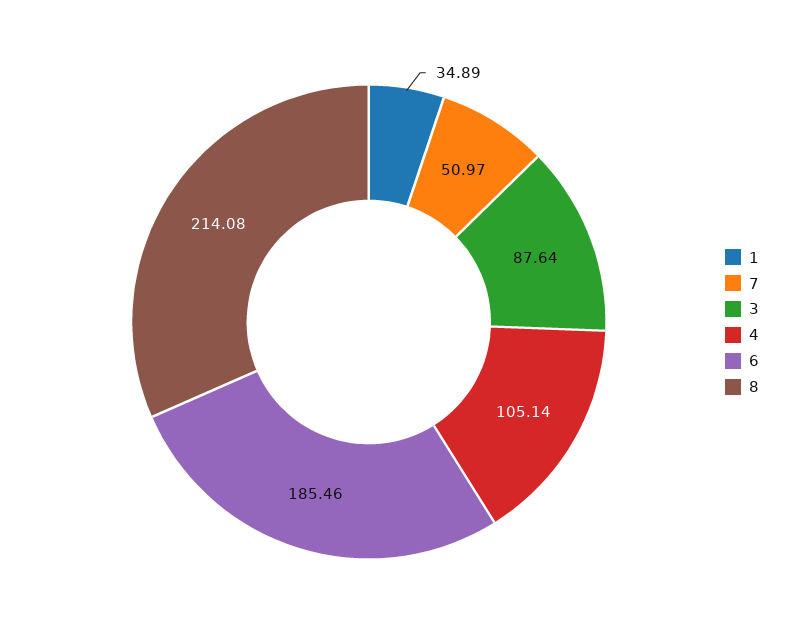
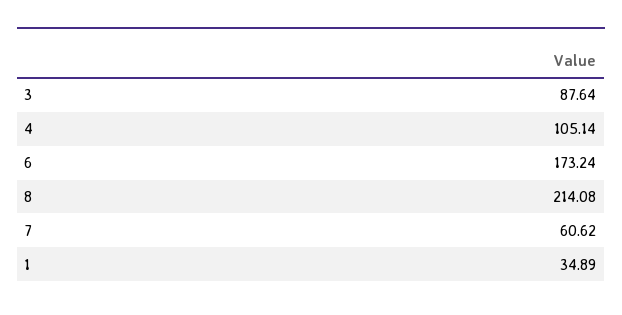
  {
    "1": 34.89,
-   "7": 50.97,
+   "7": 60.62,
    "3": 87.64,
    "4": 105.14,
-   "6": 185.46,
+   "6": 173.24,
    "8": 214.08
  }

